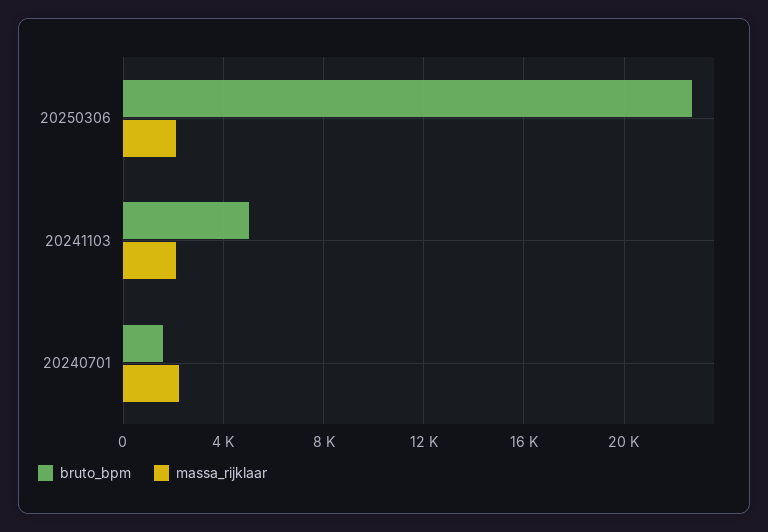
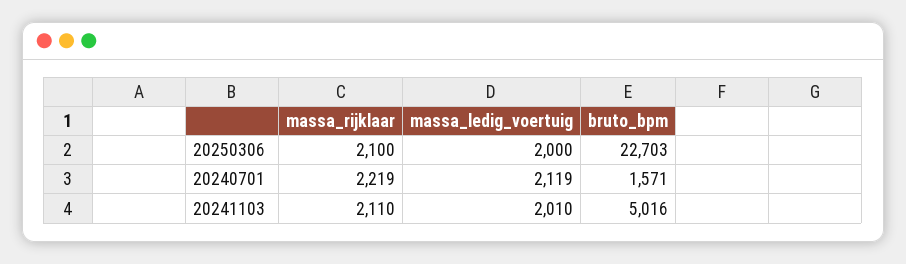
  {
    "bruto_bpm": {
      "20250306": 22703,
      "20241103": 5016,
      "20240701": 1571
    },
    "massa_rijklaar": {
      "20250306": 2100,
      "20241103": 2110,
      "20240701": 2219
-   }
+   },
+   "massa_ledig_voertuig": {
+     "20250306": 2000,
+     "20240701": 2119,
+     "20241103": 2010
+   }
  }

